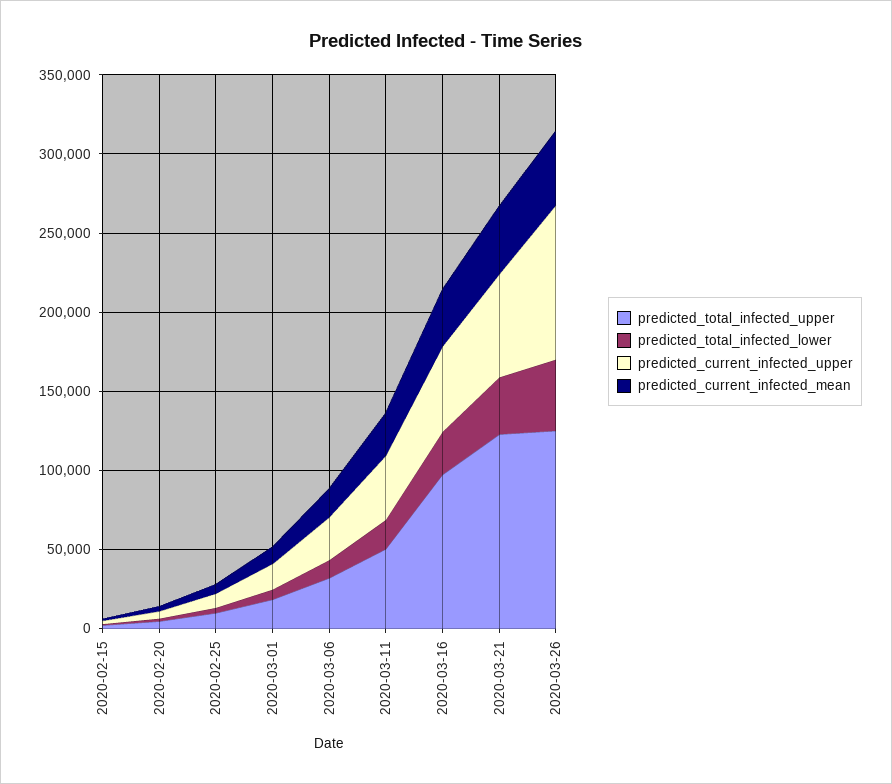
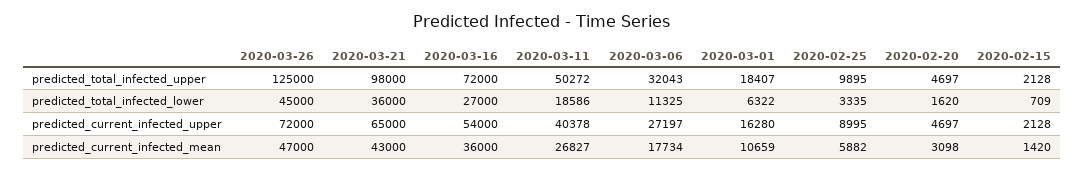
  {
    "predicted_total_infected_upper": {
      "2020-02-15": 2128,
      "2020-02-20": 4697,
      "2020-02-25": 9895,
      "2020-03-01": 18407,
      "2020-03-06": 32043,
      "2020-03-11": 50272,
-     "2020-03-16": 100000,
+     "2020-03-16": 72000,
-     "2020-03-21": 120000,
+     "2020-03-21": 98000,
      "2020-03-26": 125000
    },
    "predicted_total_infected_lower": {
      "2020-02-15": 709,
      "2020-02-20": 1620,
      "2020-02-25": 3335,
      "2020-03-01": 6322,
      "2020-03-06": 11325,
      "2020-03-11": 18586,
      "2020-03-16": 27000,
      "2020-03-21": 36000,
      "2020-03-26": 45000
    },
    "predicted_current_infected_upper": {
      "2020-02-15": 2128,
      "2020-02-20": 4697,
      "2020-02-25": 8995,
      "2020-03-01": 16280,
      "2020-03-06": 27197,
      "2020-03-11": 40378,
      "2020-03-16": 54000,
      "2020-03-21": 65000,
-     "2020-03-26": 100000
+     "2020-03-26": 72000
    },
    "predicted_current_infected_mean": {
      "2020-02-15": 1420,
      "2020-02-20": 3098,
      "2020-02-25": 5882,
      "2020-03-01": 10659,
      "2020-03-06": 17734,
      "2020-03-11": 26827,
      "2020-03-16": 36000,
      "2020-03-21": 43000,
      "2020-03-26": 47000
    }
  }

